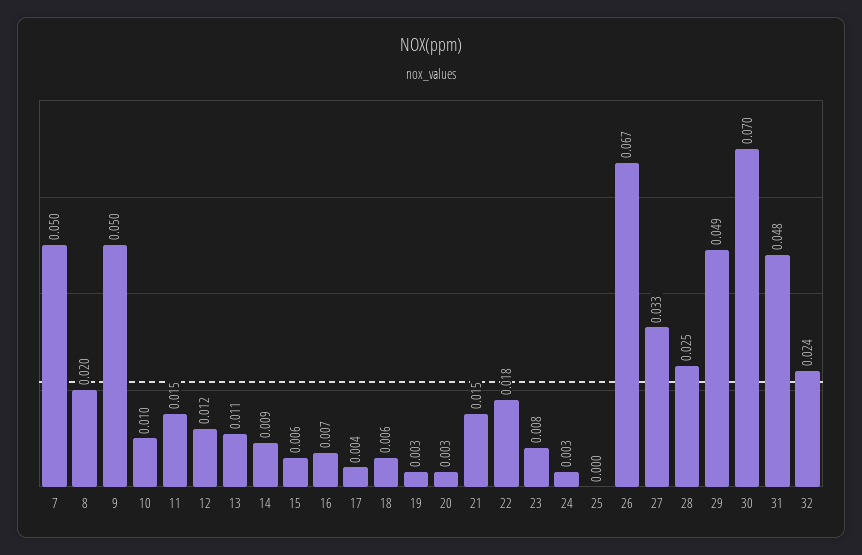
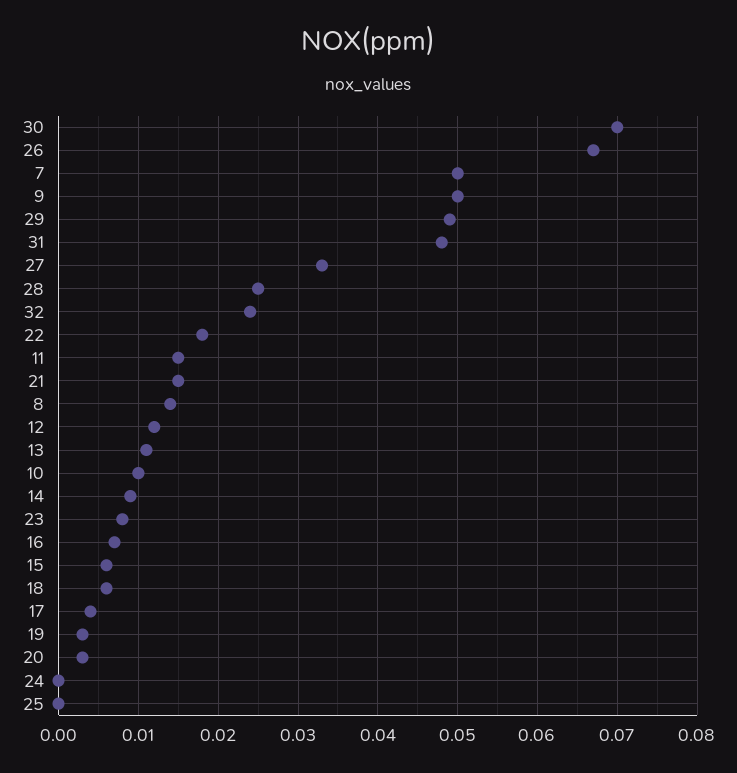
  {
    "7": 0.05,
-   "8": 0.02,
+   "8": 0.014,
    "9": 0.05,
    "10": 0.01,
    "11": 0.015,
    "12": 0.012,
    "13": 0.011,
    "14": 0.009,
    "15": 0.006,
    "16": 0.007,
    "17": 0.004,
    "18": 0.006,
    "19": 0.003,
    "20": 0.003,
    "21": 0.015,
    "22": 0.018,
    "23": 0.008,
-   "24": 0.003,
+   "24": 0,
    "25": 0,
    "26": 0.067,
    "27": 0.033,
    "28": 0.025,
    "29": 0.049,
    "30": 0.07,
    "31": 0.048,
    "32": 0.024
  }

